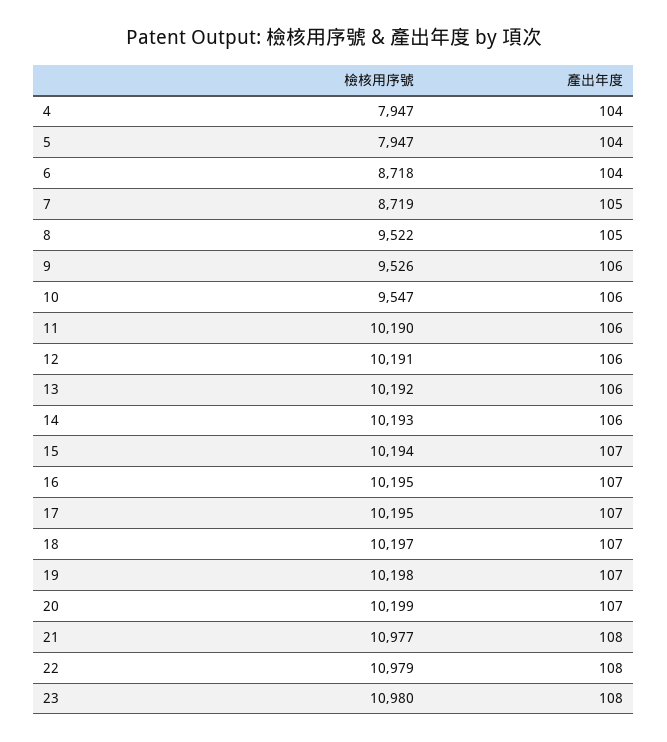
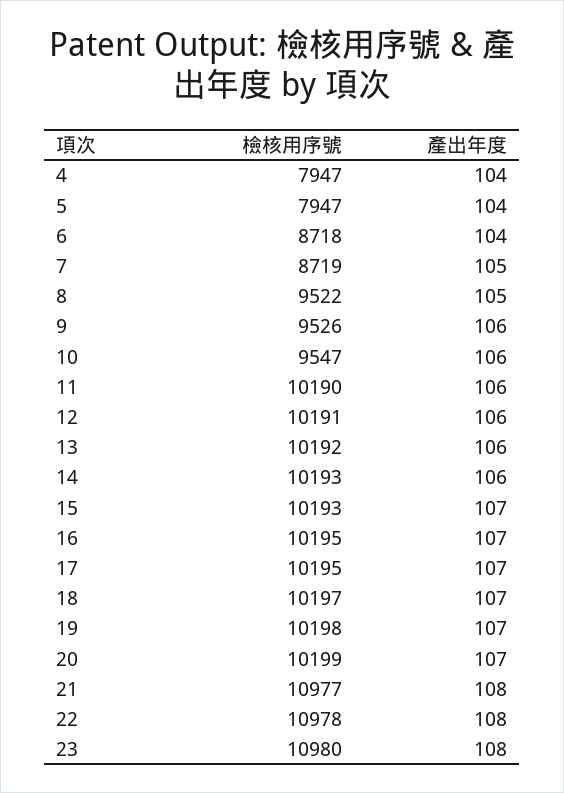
  {
    "檢核用序號": {
      "4": 7947,
      "5": 7947,
      "6": 8718,
      "7": 8719,
      "8": 9522,
      "9": 9526,
      "10": 9547,
      "11": 10190,
      "12": 10191,
      "13": 10192,
      "14": 10193,
-     "15": 10194,
+     "15": 10193,
      "16": 10195,
      "17": 10195,
      "18": 10197,
      "19": 10198,
      "20": 10199,
      "21": 10977,
-     "22": 10979,
+     "22": 10978,
      "23": 10980
    },
    "產出年度": {
      "4": 104,
      "5": 104,
      "6": 104,
      "7": 105,
      "8": 105,
      "9": 106,
      "10": 106,
      "11": 106,
      "12": 106,
      "13": 106,
      "14": 106,
      "15": 107,
      "16": 107,
      "17": 107,
      "18": 107,
      "19": 107,
      "20": 107,
      "21": 108,
      "22": 108,
      "23": 108
    }
  }

